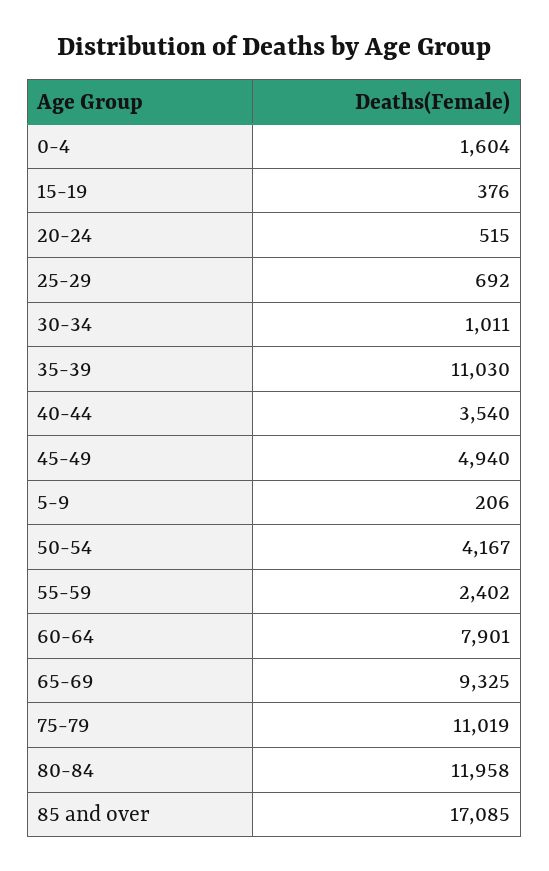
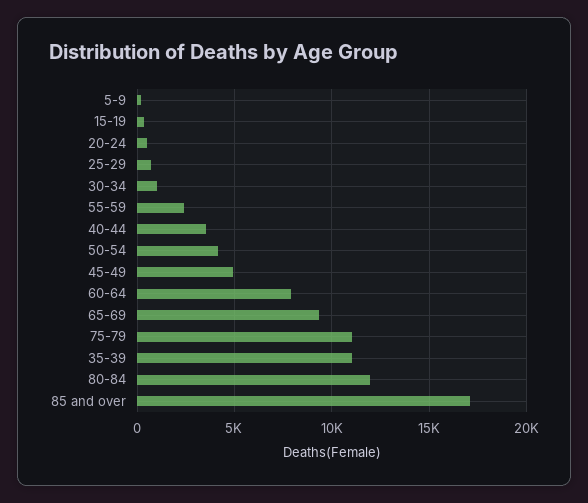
  {
-   "0-4": 1604,
    "15-19": 376,
    "20-24": 515,
    "25-29": 692,
    "30-34": 1011,
    "35-39": 11030,
    "40-44": 3540,
    "45-49": 4940,
    "5-9": 206,
    "50-54": 4167,
    "55-59": 2402,
    "60-64": 7901,
    "65-69": 9325,
    "75-79": 11019,
    "80-84": 11958,
    "85 and over": 17085
  }

